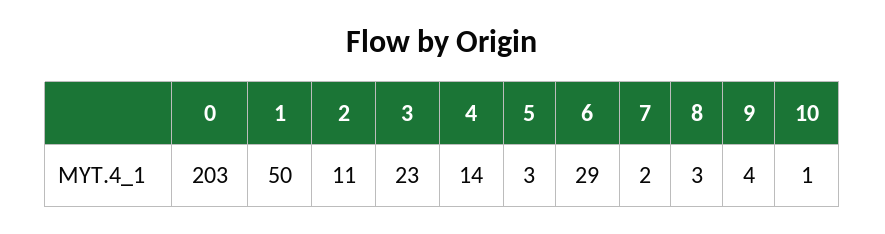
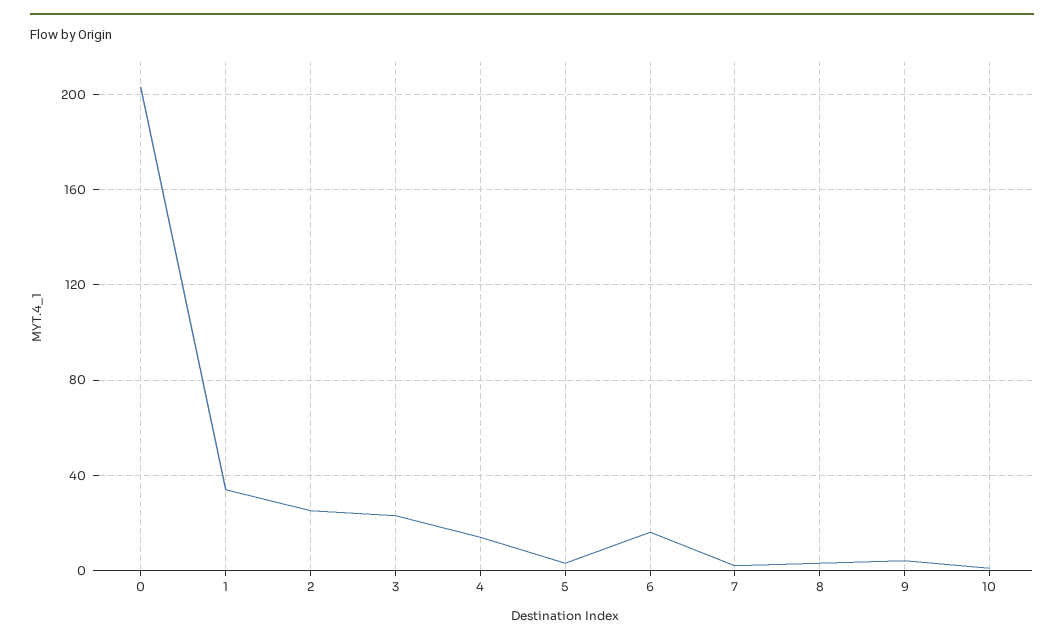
  {
    "0": 203,
-   "1": 50,
+   "1": 35,
-   "2": 11,
+   "2": 25,
    "3": 23,
    "4": 14,
    "5": 3,
-   "6": 29,
+   "6": 15,
    "7": 2,
    "8": 3,
    "9": 4,
    "10": 1
  }

